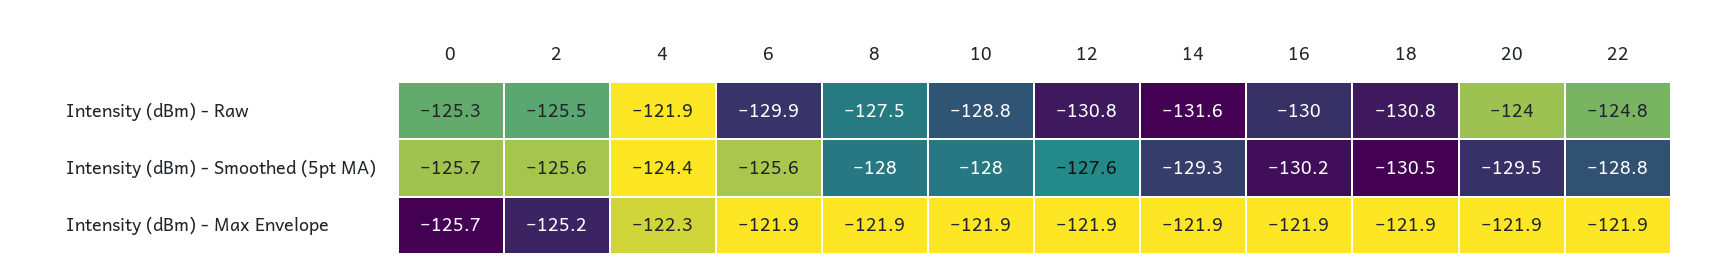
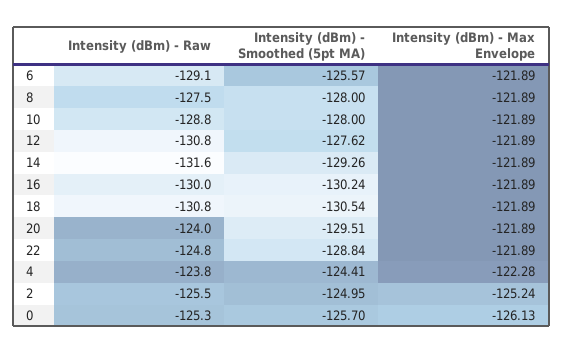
  {
    "0": {
      "Intensity (dBm) - Raw": -125.3,
      "Intensity (dBm) - Smoothed (5pt MA)": -125.7,
-     "Intensity (dBm) - Max Envelope": -125.7
+     "Intensity (dBm) - Max Envelope": -126.13
    },
    "2": {
      "Intensity (dBm) - Raw": -125.5,
-     "Intensity (dBm) - Smoothed (5pt MA)": -125.6,
+     "Intensity (dBm) - Smoothed (5pt MA)": -124.95,
      "Intensity (dBm) - Max Envelope": -125.24
    },
    "4": {
-     "Intensity (dBm) - Raw": -121.9,
+     "Intensity (dBm) - Raw": -123.8,
      "Intensity (dBm) - Smoothed (5pt MA)": -124.41,
      "Intensity (dBm) - Max Envelope": -122.28
    },
    "6": {
-     "Intensity (dBm) - Raw": -129.9,
+     "Intensity (dBm) - Raw": -129.1,
      "Intensity (dBm) - Smoothed (5pt MA)": -125.57,
      "Intensity (dBm) - Max Envelope": -121.89
    },
    "8": {
      "Intensity (dBm) - Raw": -127.5,
      "Intensity (dBm) - Smoothed (5pt MA)": -128,
      "Intensity (dBm) - Max Envelope": -121.89
    },
    "10": {
      "Intensity (dBm) - Raw": -128.8,
      "Intensity (dBm) - Smoothed (5pt MA)": -128,
      "Intensity (dBm) - Max Envelope": -121.89
    },
    "12": {
      "Intensity (dBm) - Raw": -130.8,
      "Intensity (dBm) - Smoothed (5pt MA)": -127.62,
      "Intensity (dBm) - Max Envelope": -121.89
    },
    "14": {
      "Intensity (dBm) - Raw": -131.6,
      "Intensity (dBm) - Smoothed (5pt MA)": -129.26,
      "Intensity (dBm) - Max Envelope": -121.89
    },
    "16": {
      "Intensity (dBm) - Raw": -130,
      "Intensity (dBm) - Smoothed (5pt MA)": -130.24,
      "Intensity (dBm) - Max Envelope": -121.89
    },
    "18": {
      "Intensity (dBm) - Raw": -130.8,
      "Intensity (dBm) - Smoothed (5pt MA)": -130.54,
      "Intensity (dBm) - Max Envelope": -121.89
    },
    "20": {
      "Intensity (dBm) - Raw": -124,
      "Intensity (dBm) - Smoothed (5pt MA)": -129.51,
      "Intensity (dBm) - Max Envelope": -121.89
    },
    "22": {
      "Intensity (dBm) - Raw": -124.8,
      "Intensity (dBm) - Smoothed (5pt MA)": -128.84,
      "Intensity (dBm) - Max Envelope": -121.89
    }
  }

